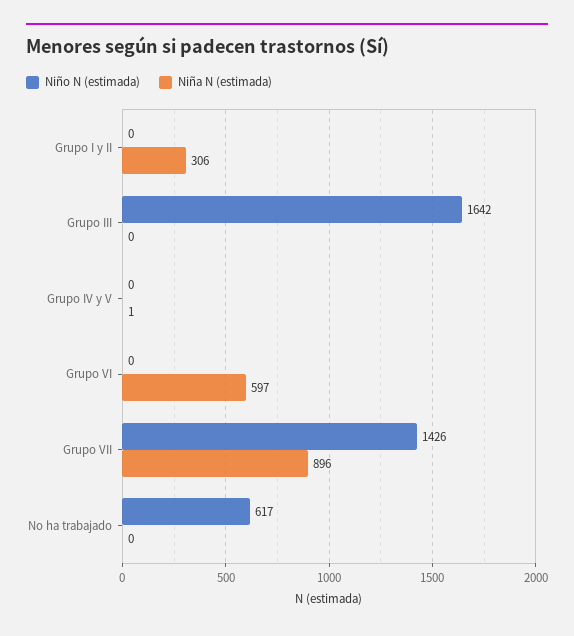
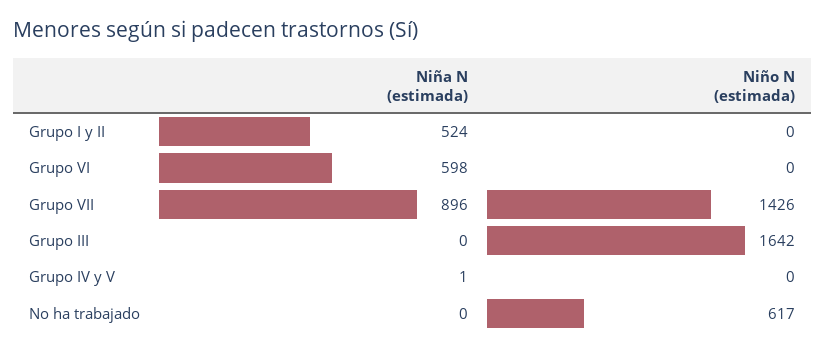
  {
    "Niño N (estimada)": {
      "Grupo I y II": 0,
      "Grupo III": 1642,
      "Grupo IV y V": 0,
      "Grupo VI": 0,
      "Grupo VII": 1426,
      "No ha trabajado": 617
    },
    "Niña N (estimada)": {
-     "Grupo I y II": 306,
+     "Grupo I y II": 524,
      "Grupo III": 0,
      "Grupo IV y V": 1,
-     "Grupo VI": 597,
+     "Grupo VI": 598,
      "Grupo VII": 896,
      "No ha trabajado": 0
    }
  }

